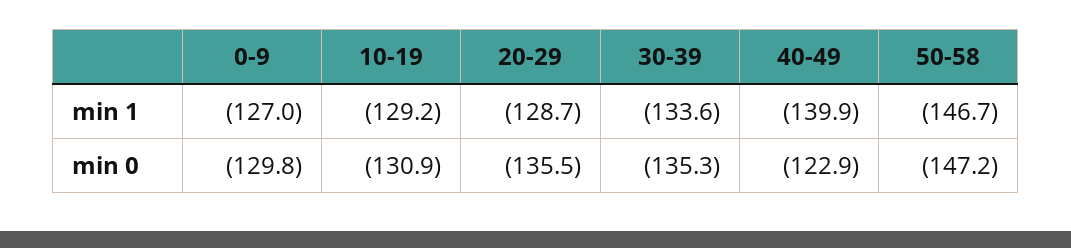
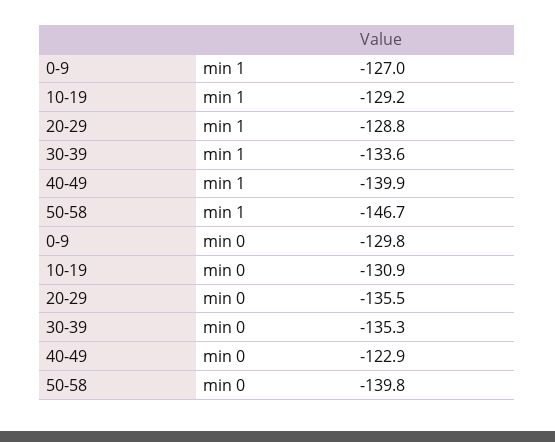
  {
    "0-9": {
      "min 1": -127,
      "min 0": -129.8
    },
    "10-19": {
      "min 1": -129.2,
      "min 0": -130.9
    },
    "20-29": {
-     "min 1": -128.7,
+     "min 1": -128.8,
      "min 0": -135.5
    },
    "30-39": {
      "min 1": -133.6,
      "min 0": -135.3
    },
    "40-49": {
      "min 1": -139.9,
      "min 0": -122.9
    },
    "50-58": {
      "min 1": -146.7,
-     "min 0": -147.2
+     "min 0": -139.8
    }
  }

